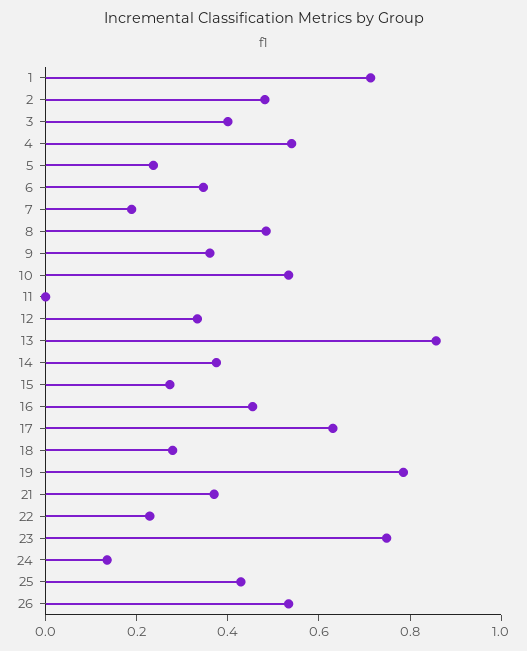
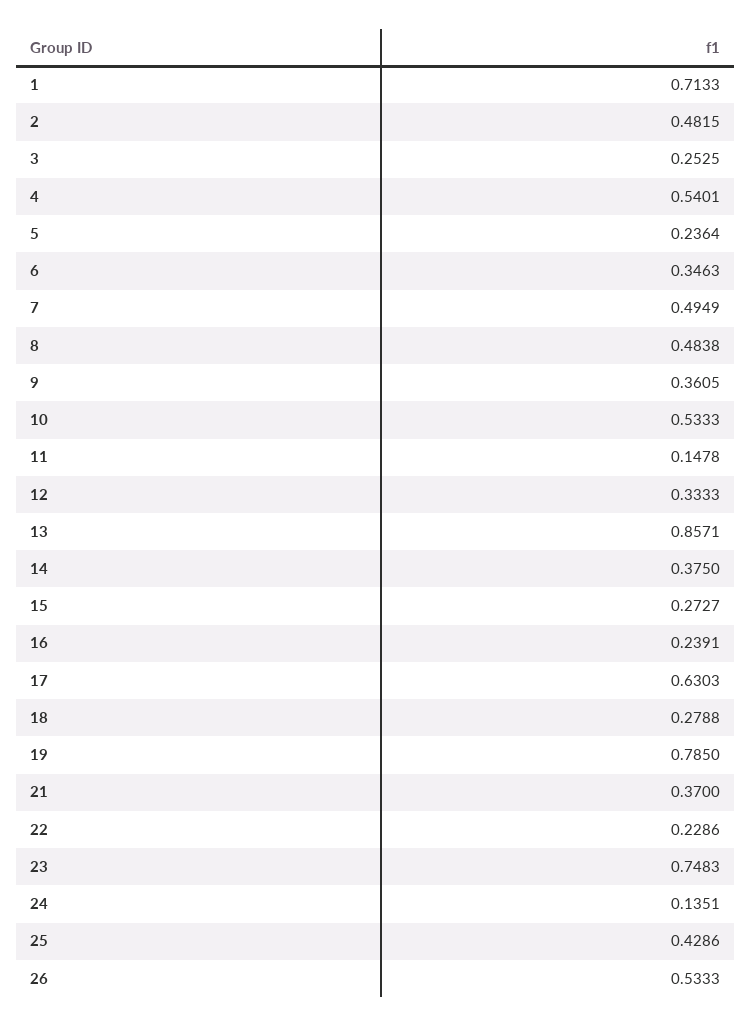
  {
    "1": 0.7133,
    "2": 0.4815,
-   "3": 0.4,
+   "3": 0.2525,
    "4": 0.5401,
    "5": 0.2364,
    "6": 0.3463,
-   "7": 0.2,
+   "7": 0.4949,
    "8": 0.4838,
    "9": 0.3605,
    "10": 0.5333,
-   "11": 0,
+   "11": 0.1478,
    "12": 0.3333,
    "13": 0.8571,
    "14": 0.375,
    "15": 0.2727,
-   "16": 0.45,
+   "16": 0.2391,
    "17": 0.6303,
    "18": 0.2788,
    "19": 0.785,
    "21": 0.37,
    "22": 0.2286,
    "23": 0.7483,
    "24": 0.1351,
    "25": 0.4286,
    "26": 0.5333
  }

